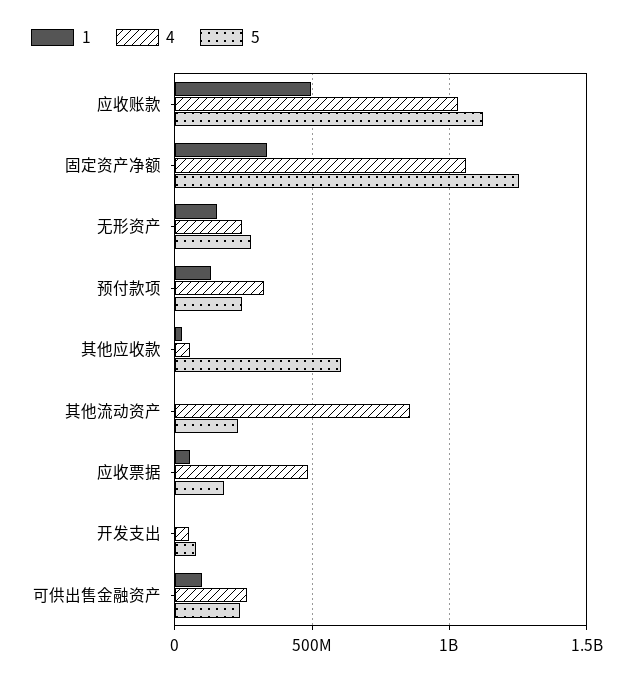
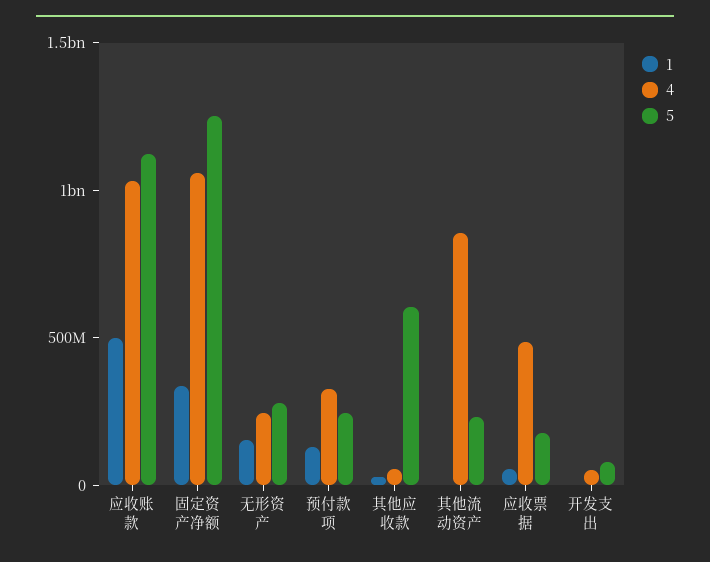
  {
    "1": {
      "应收账款": 500000000,
      "固定资产净额": 350000000,
      "无形资产": 150000000,
      "预付款项": 150000000,
      "其他应收款": 50000000,
      "其他流动资产": 0,
      "应收票据": 50000000,
-     "开发支出": 0,
+     "开发支出": 0
-     "可供出售金融资产": 100000000
    },
    "4": {
      "应收账款": 1050000000,
      "固定资产净额": 1050000000,
      "无形资产": 250000000,
      "预付款项": 350000000,
      "其他应收款": 50000000,
      "其他流动资产": 850000000,
      "应收票据": 500000000,
-     "开发支出": 50000000,
+     "开发支出": 50000000
-     "可供出售金融资产": 250000000
    },
    "5": {
      "应收账款": 1100000000,
      "固定资产净额": 1250000000,
      "无形资产": 300000000,
      "预付款项": 250000000,
      "其他应收款": 600000000,
      "其他流动资产": 250000000,
      "应收票据": 200000000,
-     "开发支出": 100000000,
+     "开发支出": 100000000
-     "可供出售金融资产": 250000000
    }
  }

